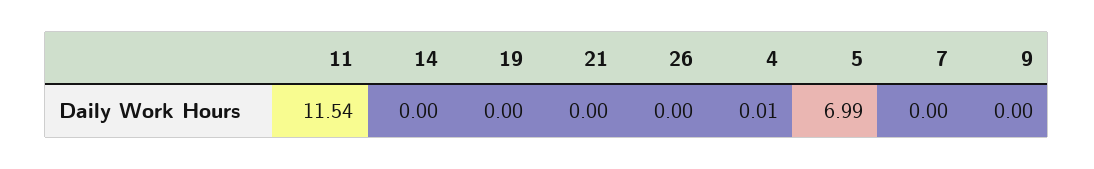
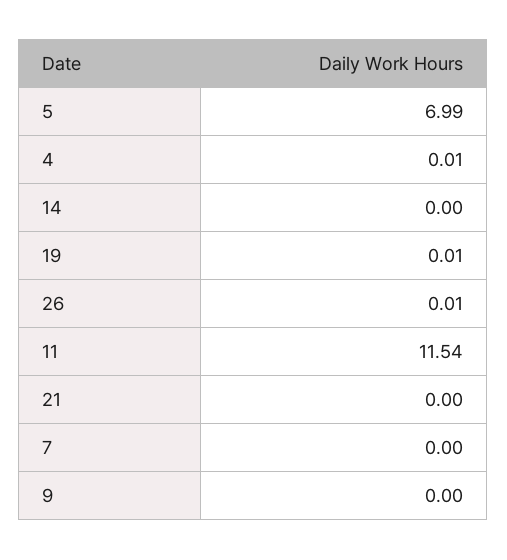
  {
    "11": 11.54,
    "14": 0,
-   "19": 0,
+   "19": 0.01,
    "21": 0,
-   "26": 0,
+   "26": 0.01,
    "4": 0.01,
    "5": 6.99,
    "7": 0,
    "9": 0
  }

